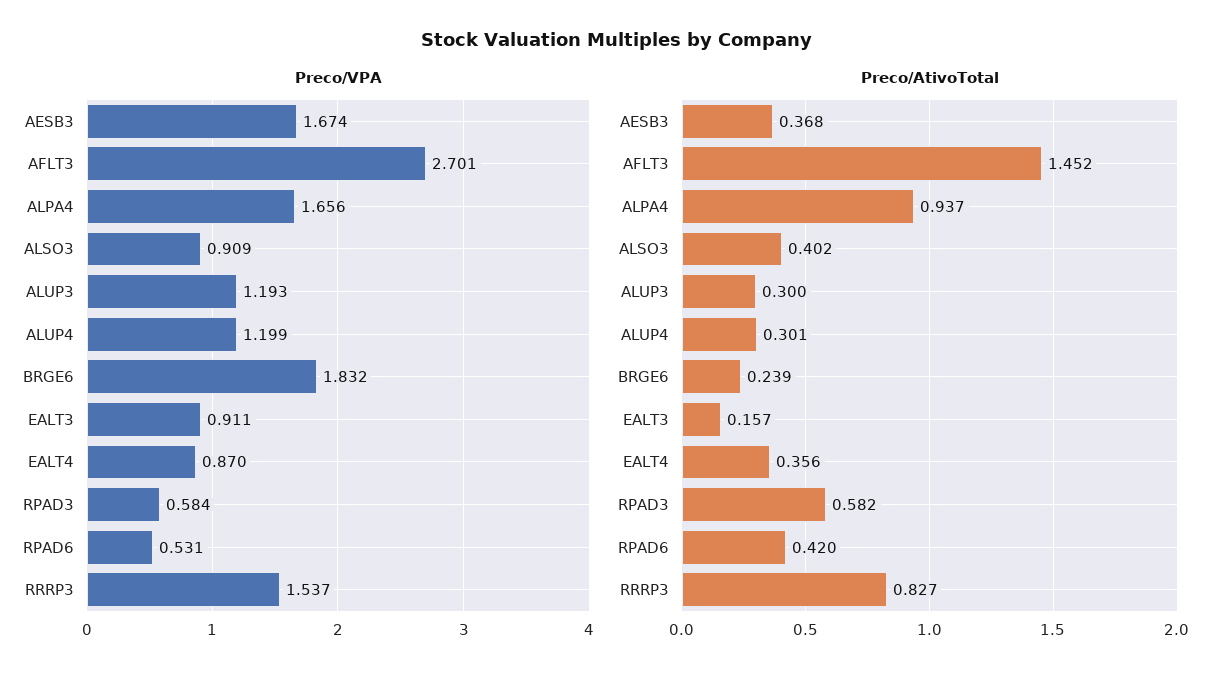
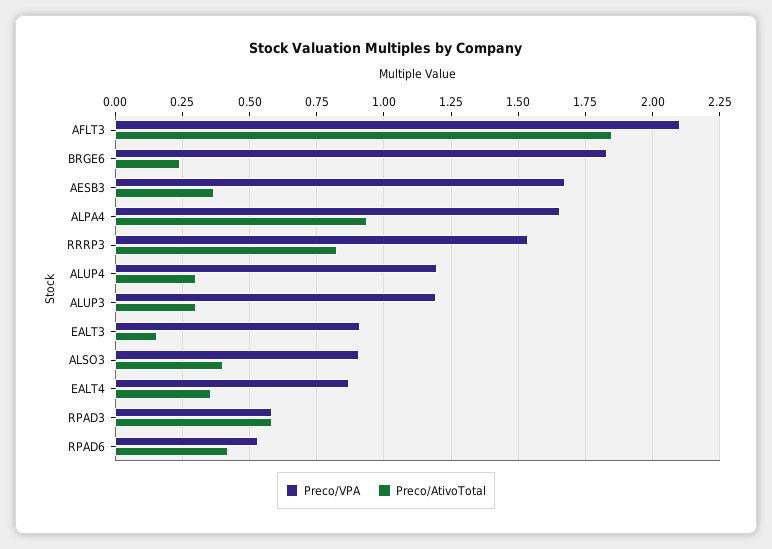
  {
    "Preco/VPA": {
      "AESB3": 1.674,
-     "AFLT3": 2.701,
+     "AFLT3": 2.1,
      "ALPA4": 1.656,
      "ALSO3": 0.909,
      "ALUP3": 1.193,
      "ALUP4": 1.199,
      "BRGE6": 1.832,
      "EALT3": 0.911,
      "EALT4": 0.87,
      "RPAD3": 0.584,
      "RPAD6": 0.531,
      "RRRP3": 1.537
    },
    "Preco/AtivoTotal": {
      "AESB3": 0.368,
-     "AFLT3": 1.452,
+     "AFLT3": 1.85,
      "ALPA4": 0.937,
      "ALSO3": 0.402,
      "ALUP3": 0.3,
      "ALUP4": 0.301,
      "BRGE6": 0.239,
      "EALT3": 0.157,
      "EALT4": 0.356,
      "RPAD3": 0.582,
      "RPAD6": 0.42,
      "RRRP3": 0.827
    }
  }

